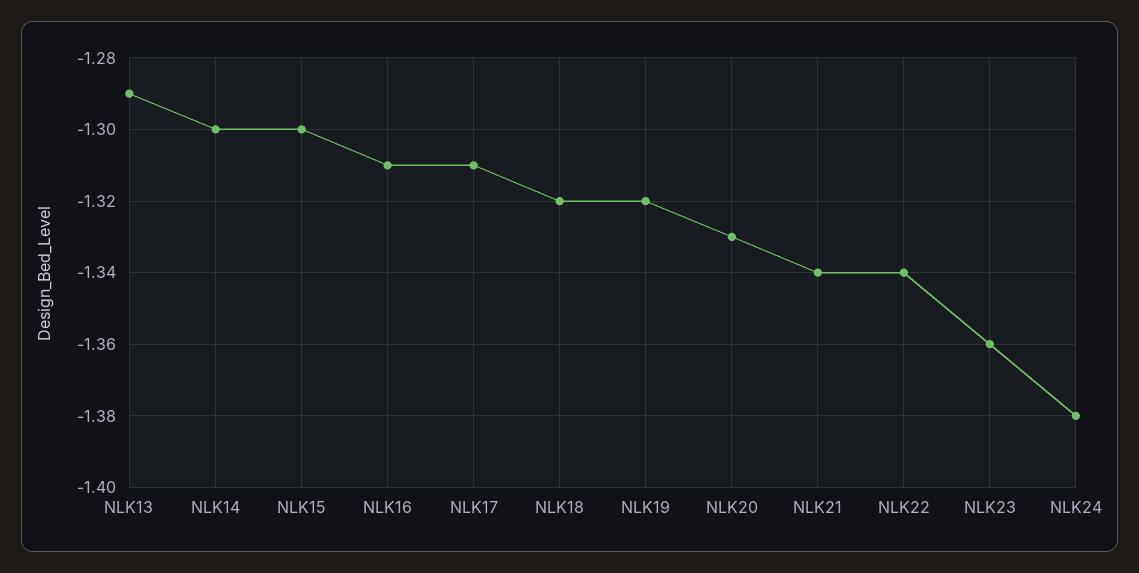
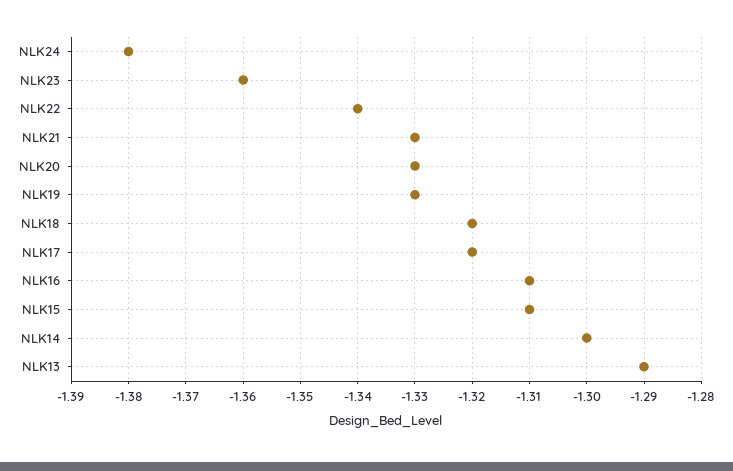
  {
    "NLK13": -1.29,
    "NLK14": -1.3,
-   "NLK15": -1.3,
+   "NLK15": -1.31,
    "NLK16": -1.31,
-   "NLK17": -1.31,
+   "NLK17": -1.32,
    "NLK18": -1.32,
-   "NLK19": -1.32,
+   "NLK19": -1.33,
    "NLK20": -1.33,
-   "NLK21": -1.34,
+   "NLK21": -1.33,
    "NLK22": -1.34,
    "NLK23": -1.36,
    "NLK24": -1.38
  }

